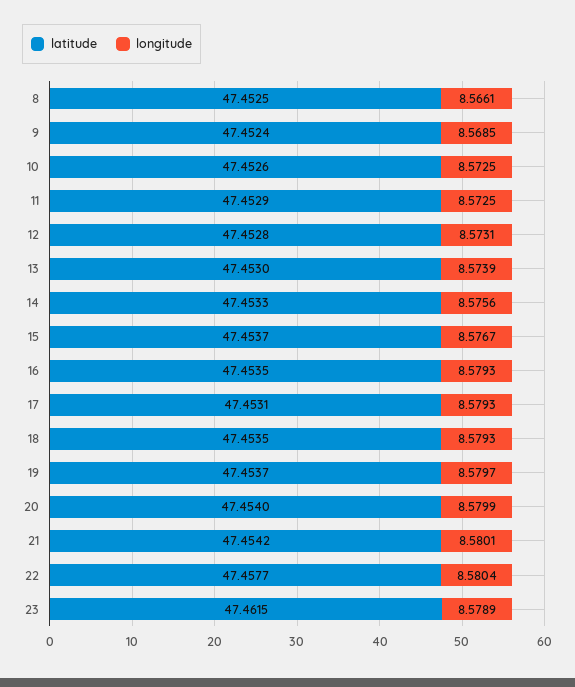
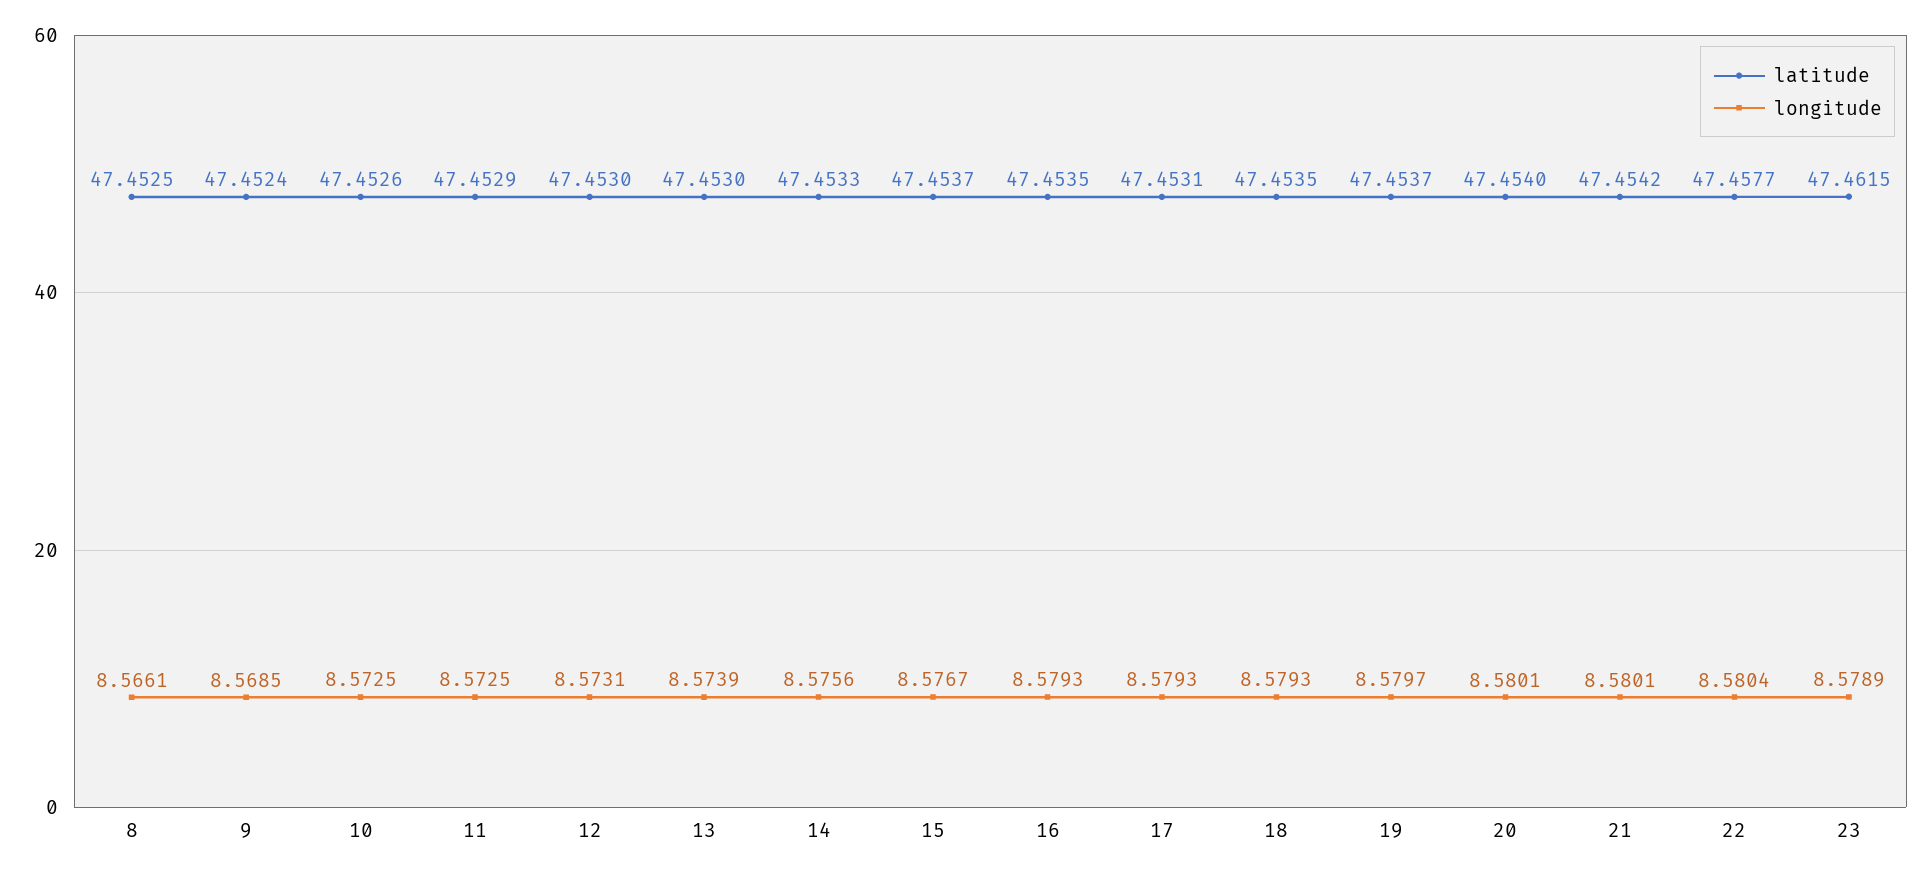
  {
    "latitude": {
      "8": 47.4525,
      "9": 47.4524,
      "10": 47.4526,
      "11": 47.4529,
-     "12": 47.4528,
+     "12": 47.453,
      "13": 47.453,
      "14": 47.4533,
      "15": 47.4537,
      "16": 47.4535,
      "17": 47.4531,
      "18": 47.4535,
      "19": 47.4537,
      "20": 47.454,
      "21": 47.4542,
      "22": 47.4577,
      "23": 47.4615
    },
    "longitude": {
      "8": 8.5661,
      "9": 8.5685,
      "10": 8.5725,
      "11": 8.5725,
      "12": 8.5731,
      "13": 8.5739,
      "14": 8.5756,
      "15": 8.5767,
      "16": 8.5793,
      "17": 8.5793,
      "18": 8.5793,
      "19": 8.5797,
-     "20": 8.5799,
+     "20": 8.5801,
      "21": 8.5801,
      "22": 8.5804,
      "23": 8.5789
    }
  }

